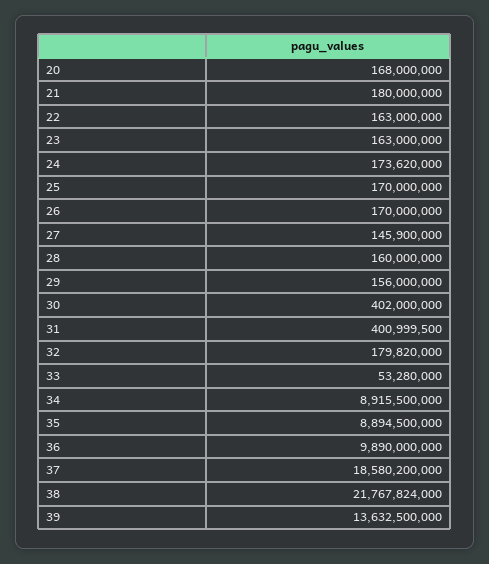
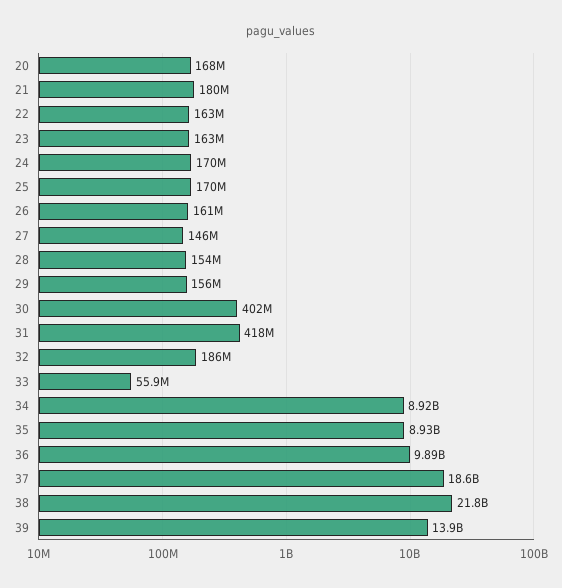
  {
    "20": 168000000,
    "21": 180000000,
    "22": 163000000,
    "23": 163000000,
-   "24": 173620000,
+   "24": 170000000,
    "25": 170000000,
-   "26": 170000000,
+   "26": 161000000,
    "27": 145900000,
-   "28": 160000000,
+   "28": 154000000,
    "29": 156000000,
    "30": 402000000,
-   "31": 400999500,
+   "31": 418000000,
-   "32": 179820000,
+   "32": 186000000,
-   "33": 53280000,
+   "33": 55900000,
    "34": 8915500000,
-   "35": 8894500000,
+   "35": 8930000000,
    "36": 9890000000,
    "37": 18580200000,
    "38": 21767824000,
-   "39": 13632500000
+   "39": 13900000000
  }

